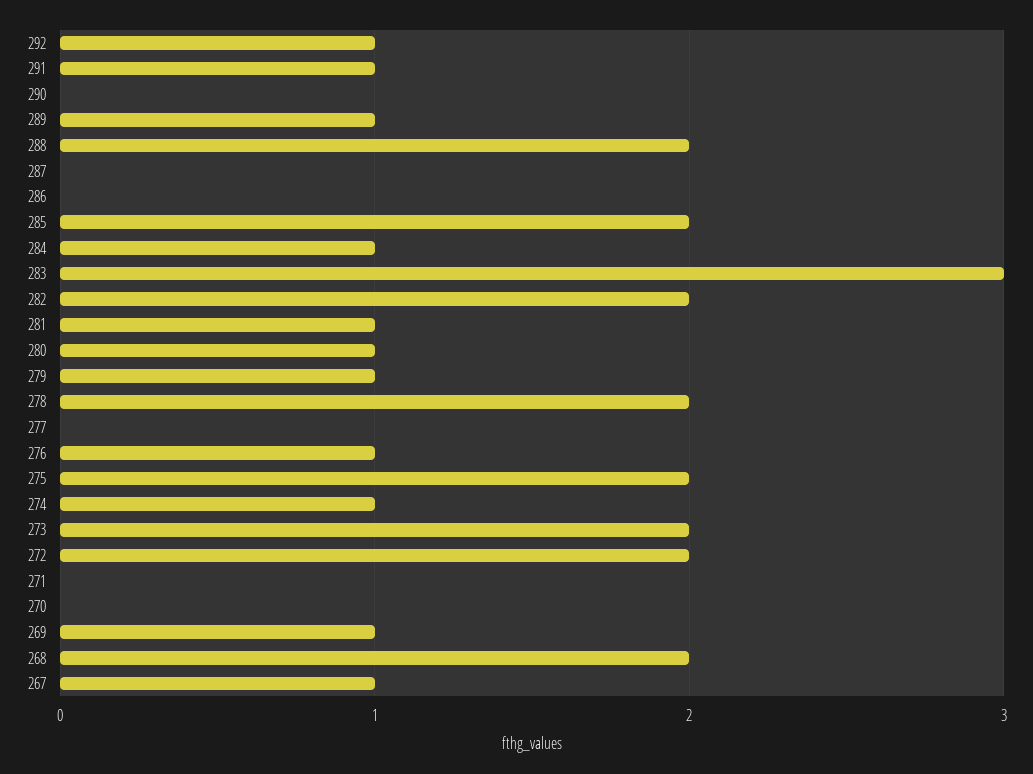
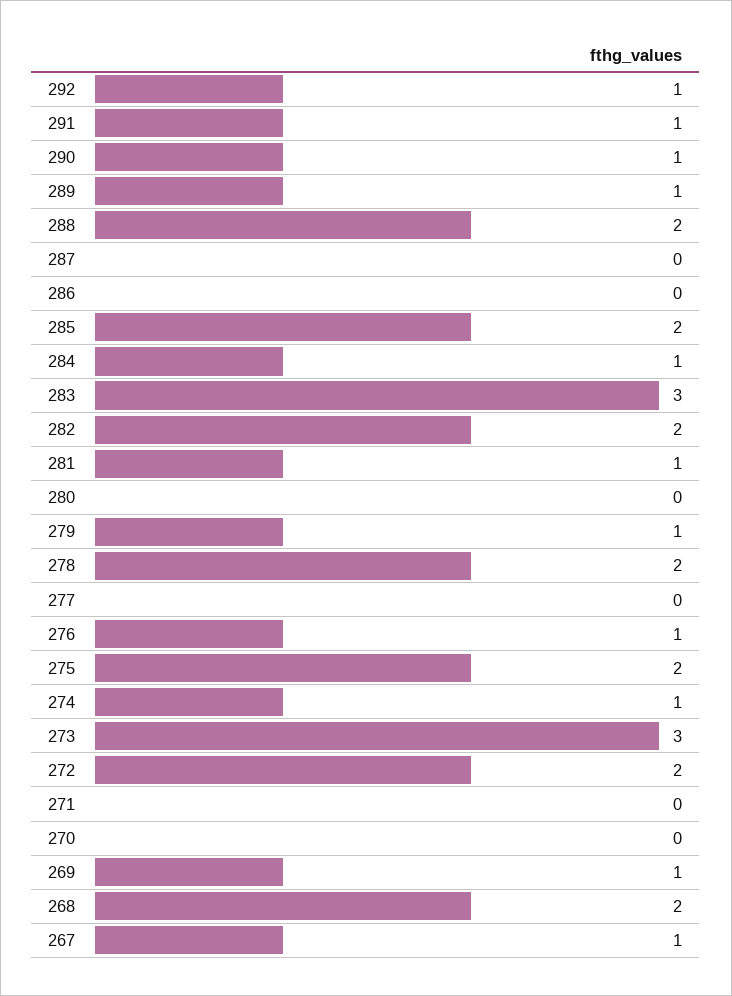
  {
    "292": 1,
    "291": 1,
-   "290": 0,
+   "290": 1,
    "289": 1,
    "288": 2,
    "287": 0,
    "286": 0,
    "285": 2,
    "284": 1,
    "283": 3,
    "282": 2,
    "281": 1,
-   "280": 1,
+   "280": 0,
    "279": 1,
    "278": 2,
    "277": 0,
    "276": 1,
    "275": 2,
    "274": 1,
-   "273": 2,
+   "273": 3,
    "272": 2,
    "271": 0,
    "270": 0,
    "269": 1,
    "268": 2,
    "267": 1
  }

